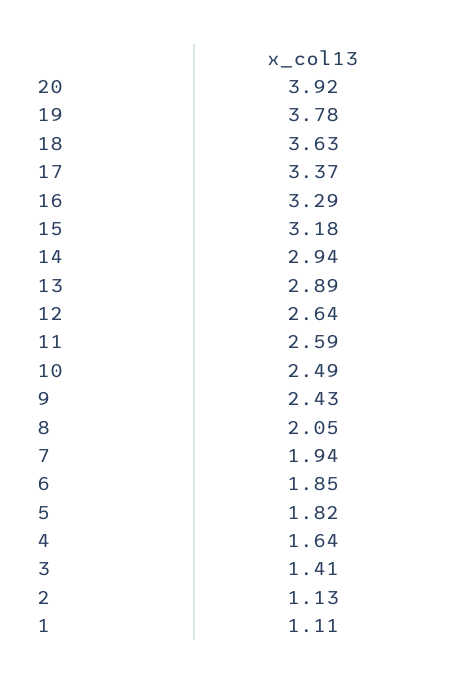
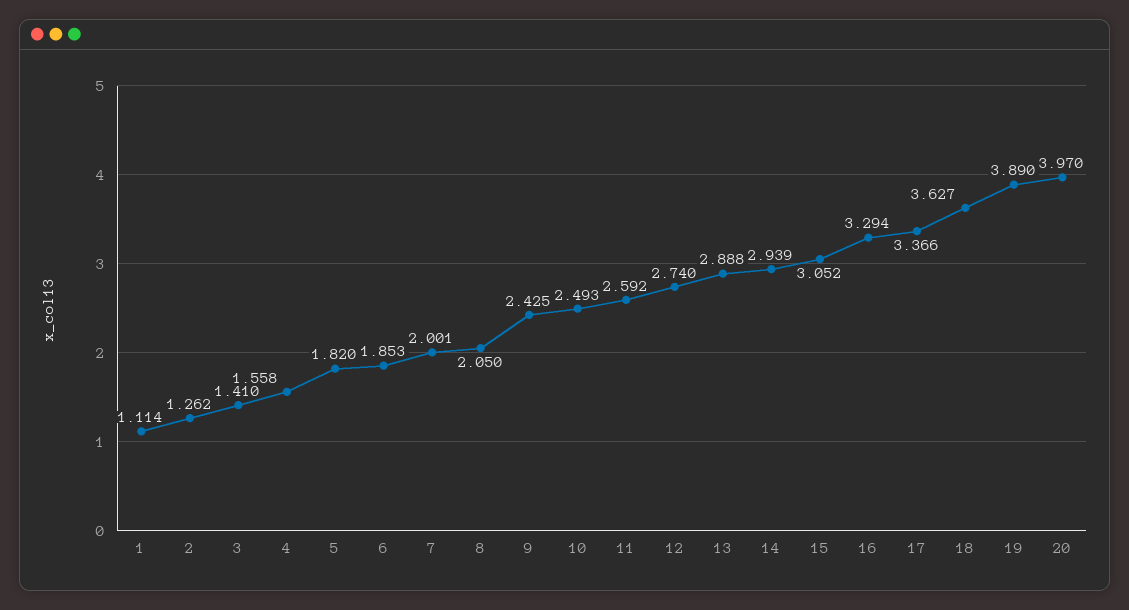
  {
-   "20": 3.92,
+   "20": 3.97,
-   "19": 3.78,
+   "19": 3.89,
    "18": 3.627,
    "17": 3.366,
    "16": 3.294,
-   "15": 3.18,
+   "15": 3.052,
    "14": 2.939,
    "13": 2.888,
-   "12": 2.64,
+   "12": 2.74,
    "11": 2.592,
    "10": 2.493,
    "9": 2.425,
    "8": 2.05,
-   "7": 1.94,
+   "7": 2.001,
    "6": 1.853,
    "5": 1.82,
-   "4": 1.64,
+   "4": 1.558,
    "3": 1.41,
-   "2": 1.13,
+   "2": 1.262,
    "1": 1.114
  }

